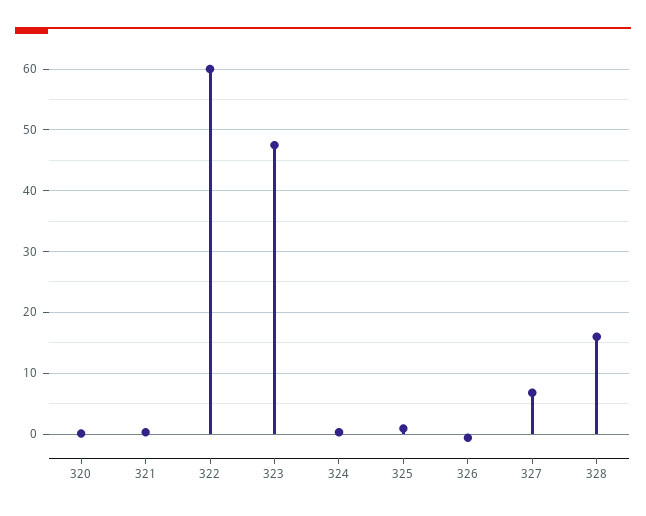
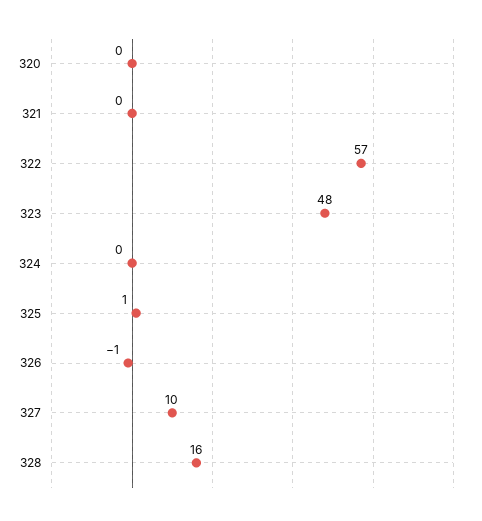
  {
    "320": 0,
    "321": 0,
-   "322": 60,
+   "322": 57,
    "323": 48,
    "324": 0,
    "325": 1,
    "326": -1,
-   "327": 7,
+   "327": 10,
    "328": 16
  }

